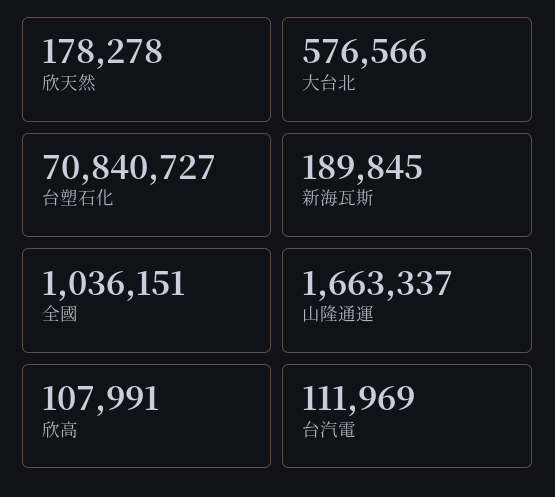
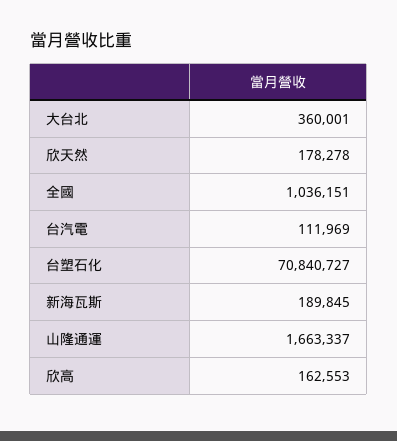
  {
    "欣天然": 178278,
-   "大台北": 576566,
+   "大台北": 360001,
    "台塑石化": 70840727,
    "新海瓦斯": 189845,
    "全國": 1036151,
    "山隆通運": 1663337,
-   "欣高": 107991,
+   "欣高": 162553,
    "台汽電": 111969
  }

